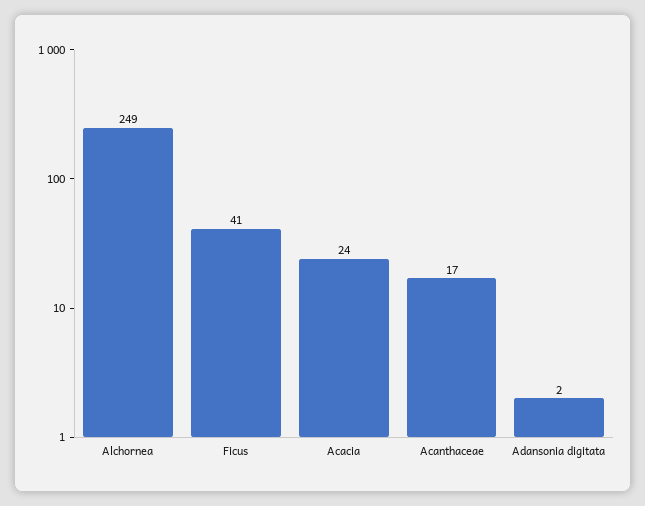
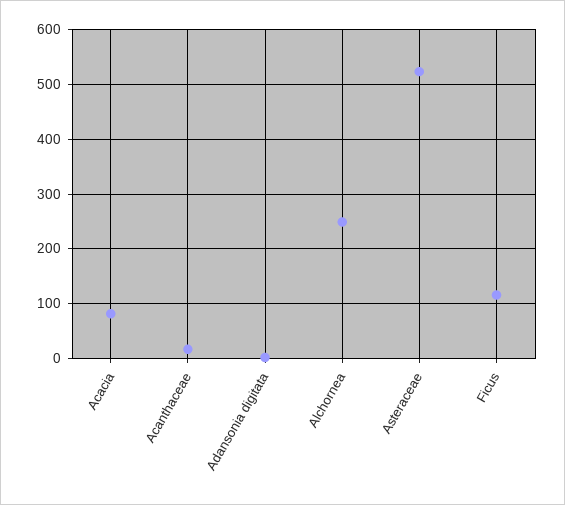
  {
    "Alchornea": 249,
-   "Ficus": 41,
+   "Ficus": 120,
-   "Acacia": 24,
+   "Acacia": 80,
    "Acanthaceae": 17,
-   "Adansonia digitata": 2
+   "Adansonia digitata": 2,
+   "Asteraceae": 520
  }

